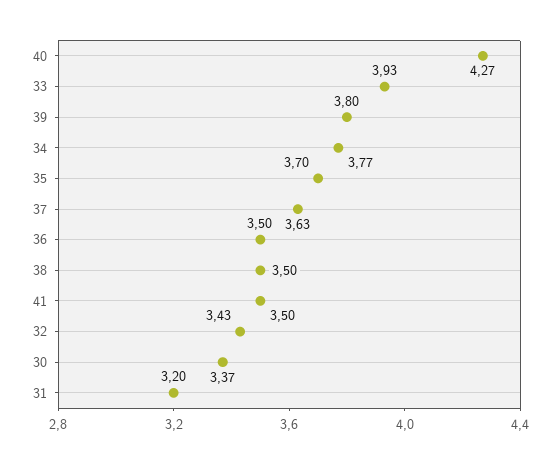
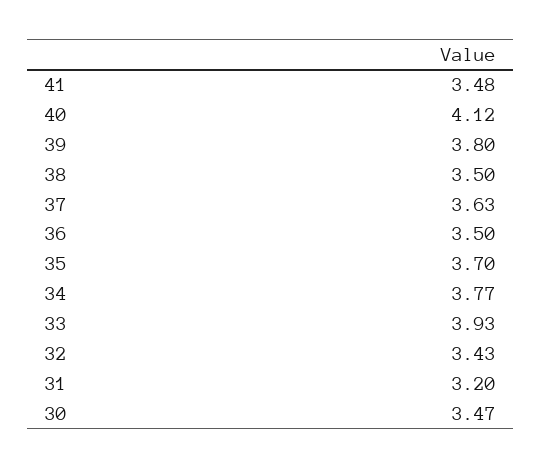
  {
-   "40": 4.27,
+   "40": 4.12,
    "33": 3.93,
    "39": 3.8,
    "34": 3.77,
    "35": 3.7,
    "37": 3.63,
    "36": 3.5,
    "38": 3.5,
-   "41": 3.5,
+   "41": 3.48,
    "32": 3.43,
-   "30": 3.37,
+   "30": 3.47,
    "31": 3.2
  }

